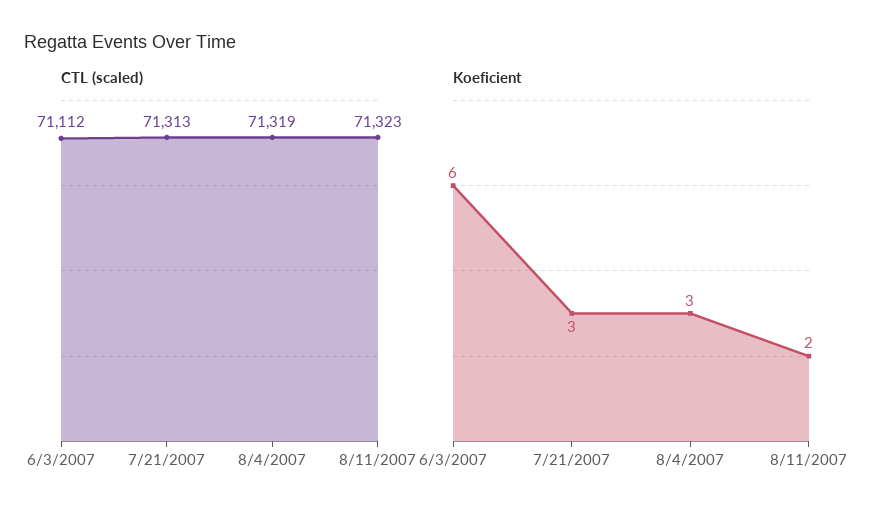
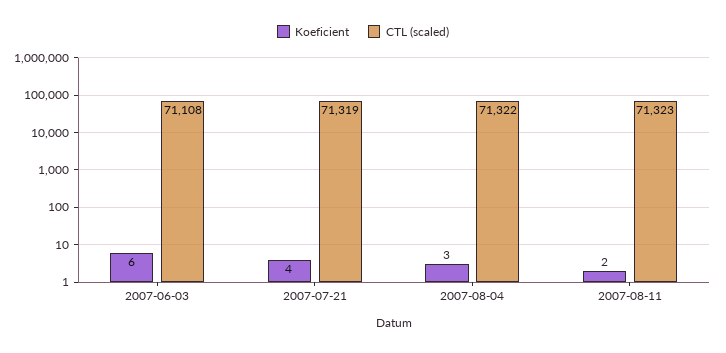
  {
    "CTL (scaled)": {
-     "6/3/2007": 71112,
+     "6/3/2007": 71108,
-     "7/21/2007": 71313,
+     "7/21/2007": 71319,
-     "8/4/2007": 71319,
+     "8/4/2007": 71322,
      "8/11/2007": 71323
    },
    "Koeficient": {
      "6/3/2007": 6,
-     "7/21/2007": 3,
+     "7/21/2007": 4,
      "8/4/2007": 3,
      "8/11/2007": 2
    }
  }

